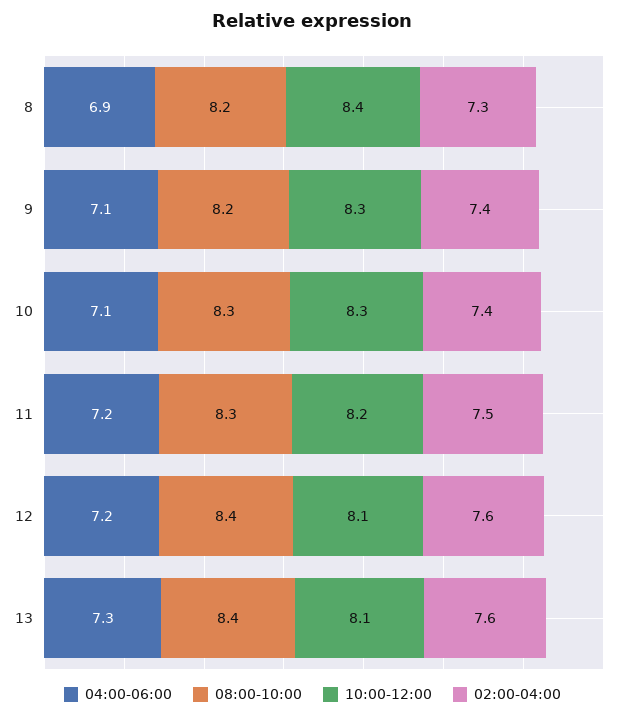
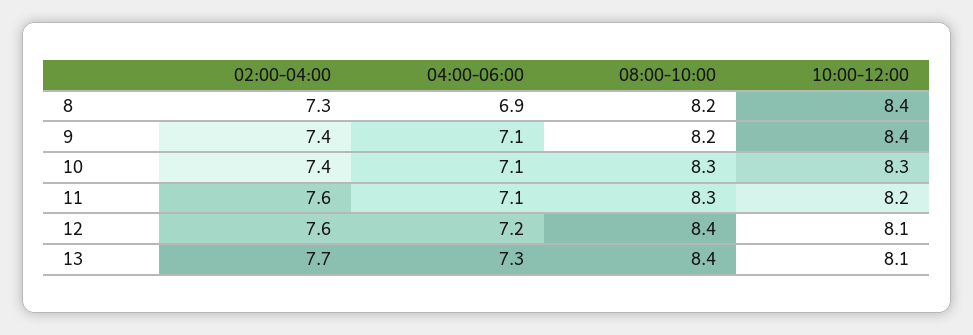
  {
    "04:00-06:00": {
      "8": 6.9,
      "9": 7.1,
      "10": 7.1,
-     "11": 7.2,
+     "11": 7.1,
      "12": 7.2,
      "13": 7.3
    },
    "08:00-10:00": {
      "8": 8.2,
      "9": 8.2,
      "10": 8.3,
      "11": 8.3,
      "12": 8.4,
      "13": 8.4
    },
    "10:00-12:00": {
      "8": 8.4,
-     "9": 8.3,
+     "9": 8.4,
      "10": 8.3,
      "11": 8.2,
      "12": 8.1,
      "13": 8.1
    },
    "02:00-04:00": {
      "8": 7.3,
      "9": 7.4,
      "10": 7.4,
-     "11": 7.5,
+     "11": 7.6,
      "12": 7.6,
-     "13": 7.6
+     "13": 7.7
    }
  }

